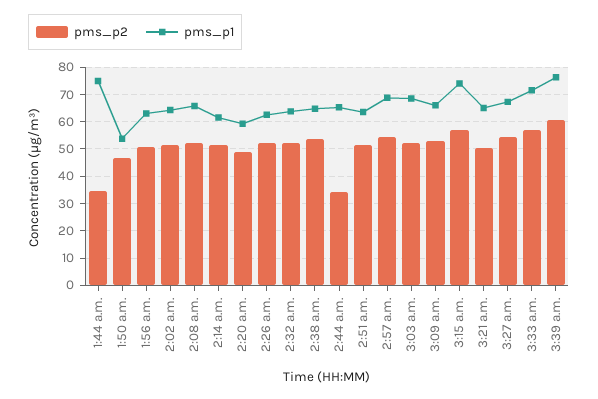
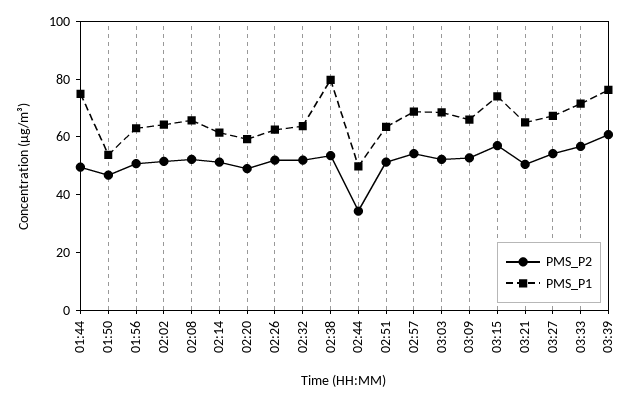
  {
    "pms_p2": {
-     "1:44 a.m.": 35,
+     "1:44 a.m.": 50,
      "1:50 a.m.": 47.5,
      "1:56 a.m.": 50,
      "2:02 a.m.": 52.5,
      "2:08 a.m.": 52.5,
      "2:14 a.m.": 52.5,
      "2:20 a.m.": 50,
      "2:26 a.m.": 52.5,
      "2:32 a.m.": 52.5,
      "2:38 a.m.": 52.5,
      "2:44 a.m.": 35,
      "2:51 a.m.": 52.5,
      "2:57 a.m.": 55,
      "3:03 a.m.": 52.5,
      "3:09 a.m.": 52.5,
      "3:15 a.m.": 57.5,
      "3:21 a.m.": 50,
      "3:27 a.m.": 55,
      "3:33 a.m.": 57.5,
      "3:39 a.m.": 60
    },
    "pms_p1": {
      "1:44 a.m.": 75,
      "1:50 a.m.": 55,
      "1:56 a.m.": 62.5,
      "2:02 a.m.": 65,
      "2:08 a.m.": 65,
      "2:14 a.m.": 62.5,
      "2:20 a.m.": 60,
      "2:26 a.m.": 62.5,
      "2:32 a.m.": 65,
-     "2:38 a.m.": 65,
+     "2:38 a.m.": 80,
-     "2:44 a.m.": 65,
+     "2:44 a.m.": 50,
      "2:51 a.m.": 62.5,
      "2:57 a.m.": 70,
      "3:03 a.m.": 67.5,
      "3:09 a.m.": 65,
      "3:15 a.m.": 75,
      "3:21 a.m.": 65,
      "3:27 a.m.": 67.5,
      "3:33 a.m.": 72.5,
      "3:39 a.m.": 77.5
    }
  }

